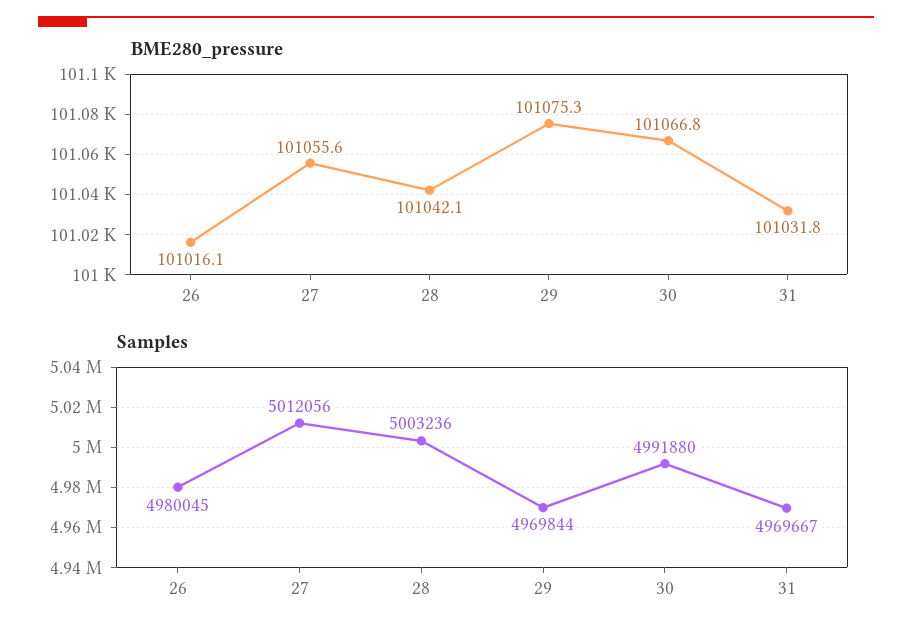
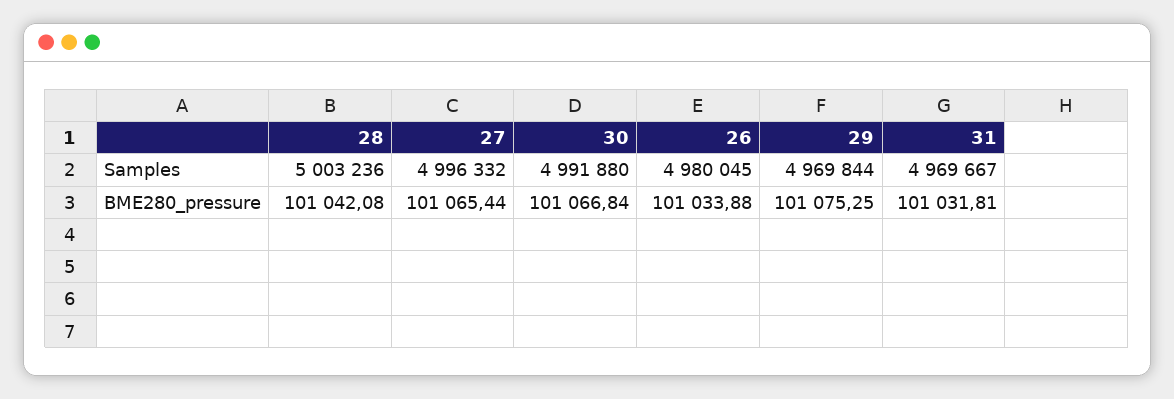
  {
    "BME280_pressure": {
-     "26": 101016.1,
+     "26": 101033.88,
-     "27": 101055.6,
+     "27": 101065.44,
      "28": 101042.08,
      "29": 101075.25,
      "30": 101066.84,
      "31": 101031.81
    },
    "Samples": {
      "26": 4980045,
-     "27": 5012056,
+     "27": 4996332,
      "28": 5003236,
      "29": 4969844,
      "30": 4991880,
      "31": 4969667
    }
  }

